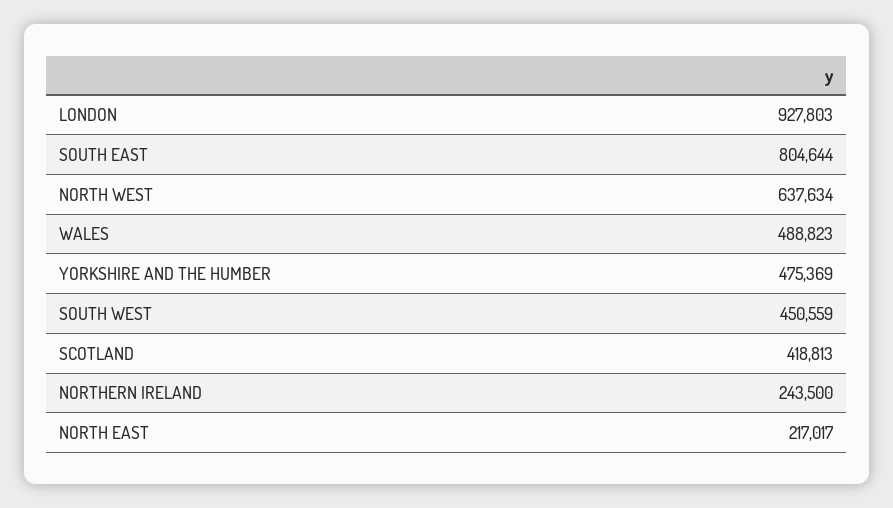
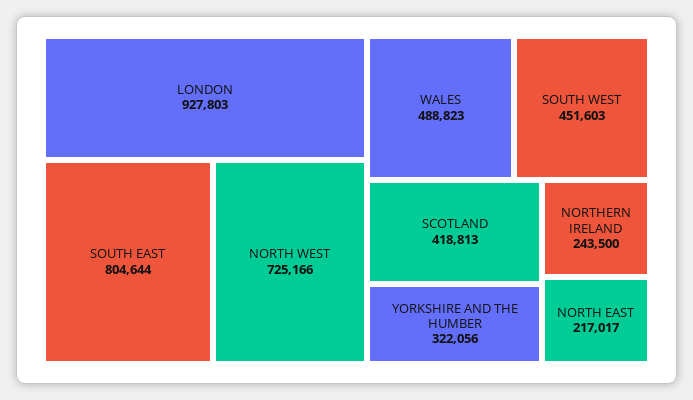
  {
    "LONDON": 927803,
    "SOUTH EAST": 804644,
-   "NORTH WEST": 637634,
+   "NORTH WEST": 725166,
    "WALES": 488823,
-   "YORKSHIRE AND THE HUMBER": 475369,
+   "YORKSHIRE AND THE HUMBER": 322056,
-   "SOUTH WEST": 450559,
+   "SOUTH WEST": 451603,
    "SCOTLAND": 418813,
    "NORTHERN IRELAND": 243500,
    "NORTH EAST": 217017
  }

